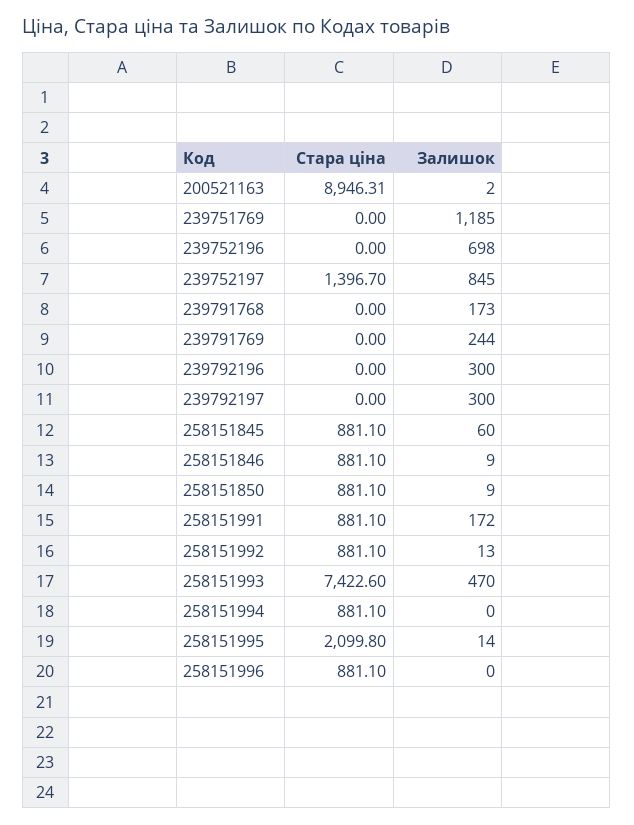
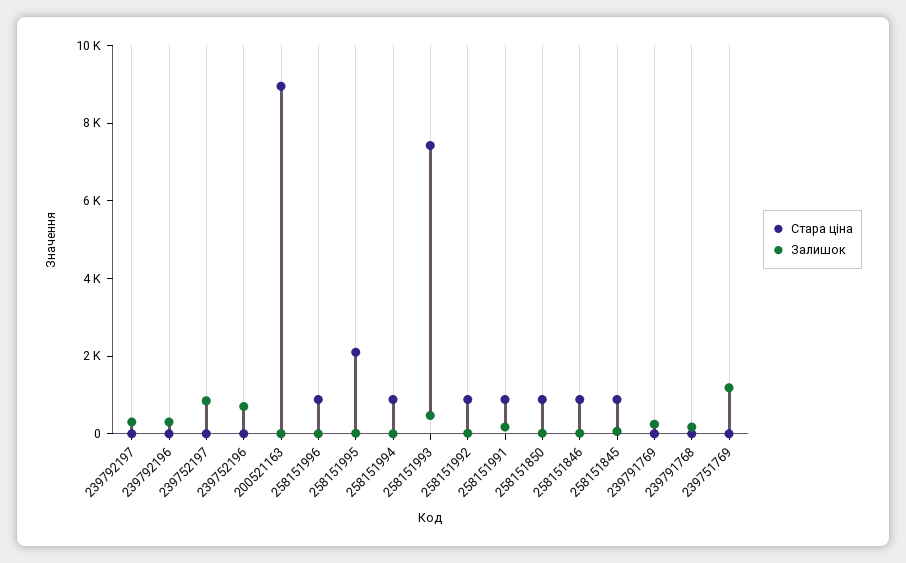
  {
    "Стара ціна": {
      "200521163": 8946.31,
      "239751769": 0,
      "239752196": 0,
-     "239752197": 1396.7,
+     "239752197": 0,
      "239791768": 0,
      "239791769": 0,
      "239792196": 0,
      "239792197": 0,
      "258151845": 881.1,
      "258151846": 881.1,
      "258151850": 881.1,
      "258151991": 881.1,
      "258151992": 881.1,
      "258151993": 7422.6,
      "258151994": 881.1,
      "258151995": 2099.8,
      "258151996": 881.1
    },
    "Залишок": {
      "200521163": 2,
      "239751769": 1185,
      "239752196": 698,
      "239752197": 845,
      "239791768": 173,
      "239791769": 244,
      "239792196": 300,
      "239792197": 300,
      "258151845": 60,
      "258151846": 9,
      "258151850": 9,
      "258151991": 172,
      "258151992": 13,
      "258151993": 470,
      "258151994": 0,
      "258151995": 14,
      "258151996": 0
    }
  }

